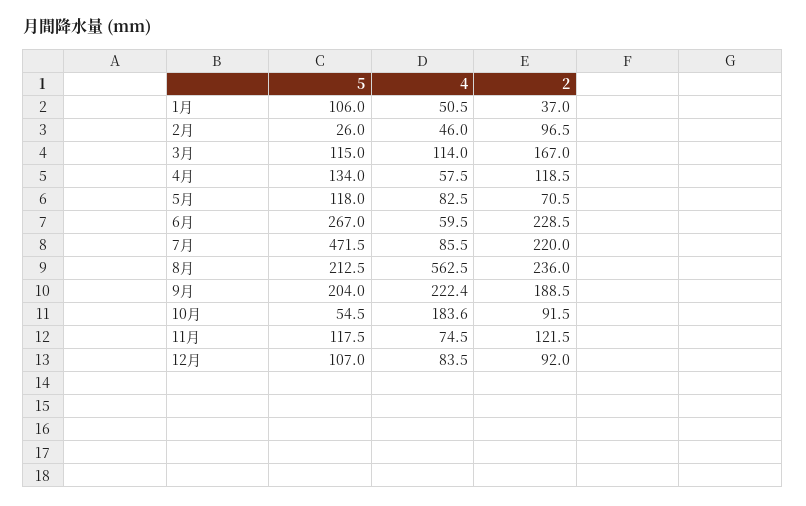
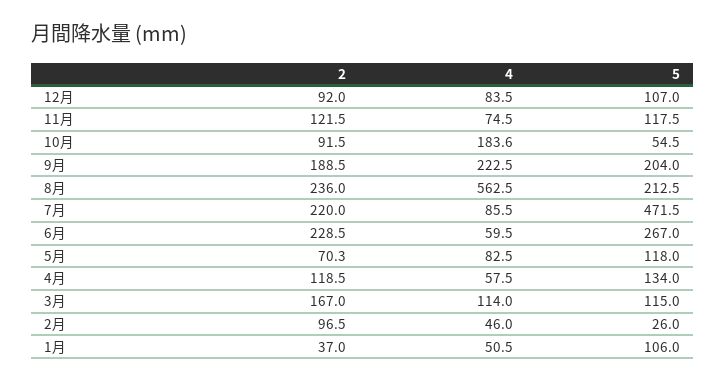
  {
    "5": {
      "1月": 106,
      "2月": 26,
      "3月": 115,
      "4月": 134,
      "5月": 118,
      "6月": 267,
      "7月": 471.5,
      "8月": 212.5,
      "9月": 204,
      "10月": 54.5,
      "11月": 117.5,
      "12月": 107
    },
    "4": {
      "1月": 50.5,
      "2月": 46,
      "3月": 114,
      "4月": 57.5,
      "5月": 82.5,
      "6月": 59.5,
      "7月": 85.5,
      "8月": 562.5,
-     "9月": 222.4,
+     "9月": 222.5,
      "10月": 183.6,
      "11月": 74.5,
      "12月": 83.5
    },
    "2": {
      "1月": 37,
      "2月": 96.5,
      "3月": 167,
      "4月": 118.5,
-     "5月": 70.5,
+     "5月": 70.3,
      "6月": 228.5,
      "7月": 220,
      "8月": 236,
      "9月": 188.5,
      "10月": 91.5,
      "11月": 121.5,
      "12月": 92
    }
  }

